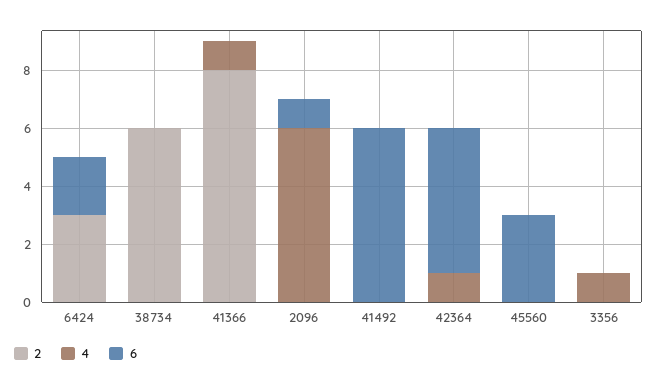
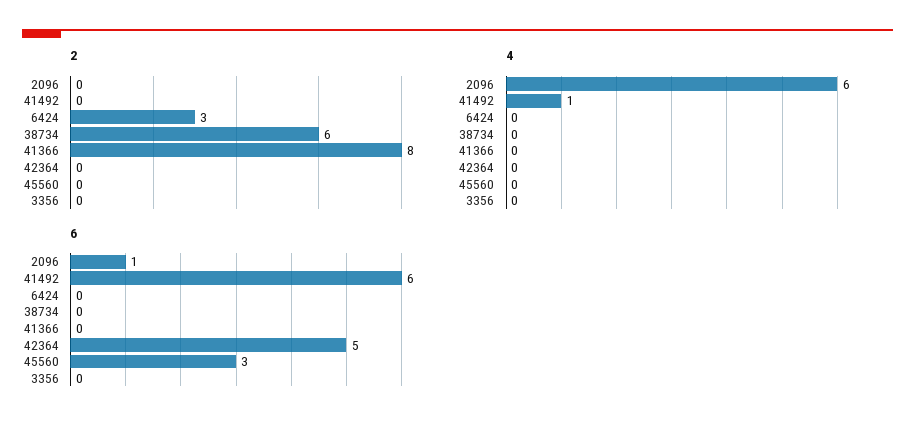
  {
    "2": {
      "6424": 3,
      "38734": 6,
      "41366": 8,
      "2096": 0,
      "41492": 0,
      "42364": 0,
      "45560": 0,
      "3356": 0
    },
    "4": {
      "6424": 0,
      "38734": 0,
-     "41366": 1,
+     "41366": 0,
      "2096": 6,
-     "41492": 0,
+     "41492": 1,
-     "42364": 1,
+     "42364": 0,
      "45560": 0,
-     "3356": 1
+     "3356": 0
    },
    "6": {
-     "6424": 2,
+     "6424": 0,
      "38734": 0,
      "41366": 0,
      "2096": 1,
      "41492": 6,
      "42364": 5,
      "45560": 3,
      "3356": 0
    }
  }

